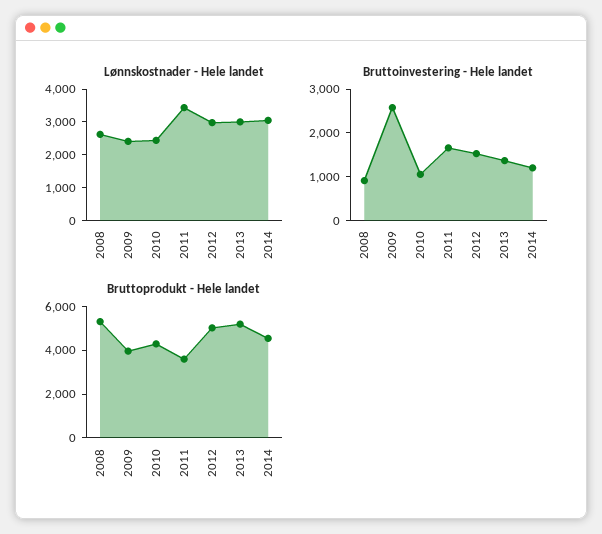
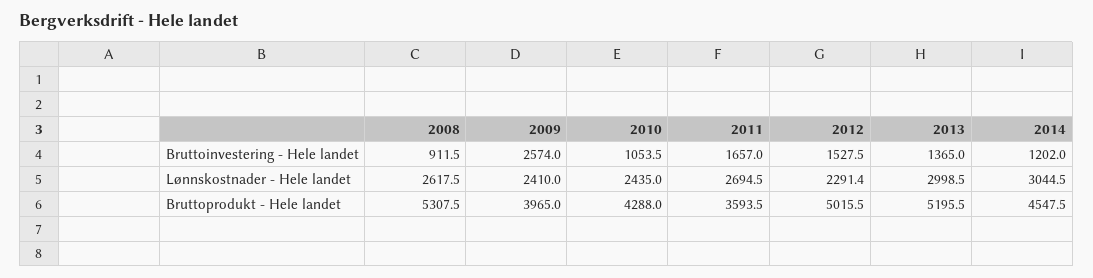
  {
    "Lønnskostnader - Hele landet": {
      "2008": 2617.5,
      "2009": 2410,
      "2010": 2435,
-     "2011": 3500,
+     "2011": 2694.5,
-     "2012": 3000,
+     "2012": 2291.4,
      "2013": 2998.5,
      "2014": 3044.5
    },
    "Bruttoinvestering - Hele landet": {
      "2008": 911.5,
      "2009": 2574,
      "2010": 1053.5,
      "2011": 1657,
      "2012": 1527.5,
      "2013": 1365,
      "2014": 1202
    },
    "Bruttoprodukt - Hele landet": {
      "2008": 5307.5,
      "2009": 3965,
      "2010": 4288,
      "2011": 3593.5,
      "2012": 5015.5,
      "2013": 5195.5,
      "2014": 4547.5
    }
  }

